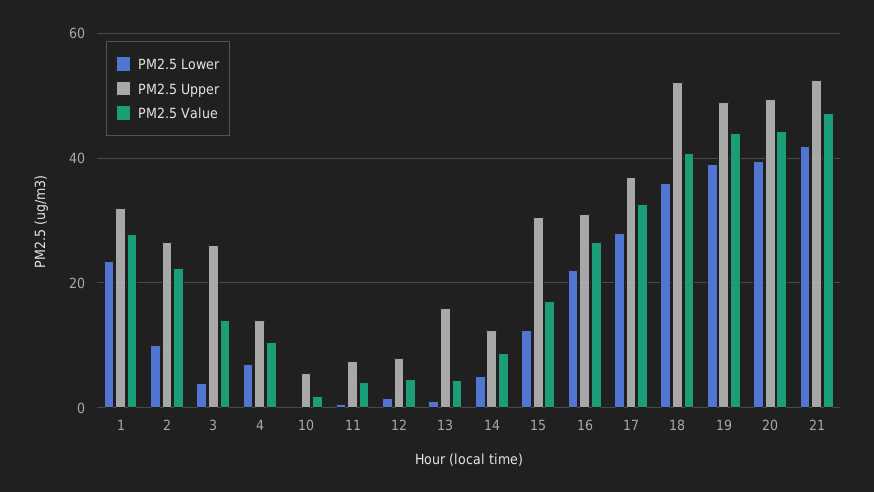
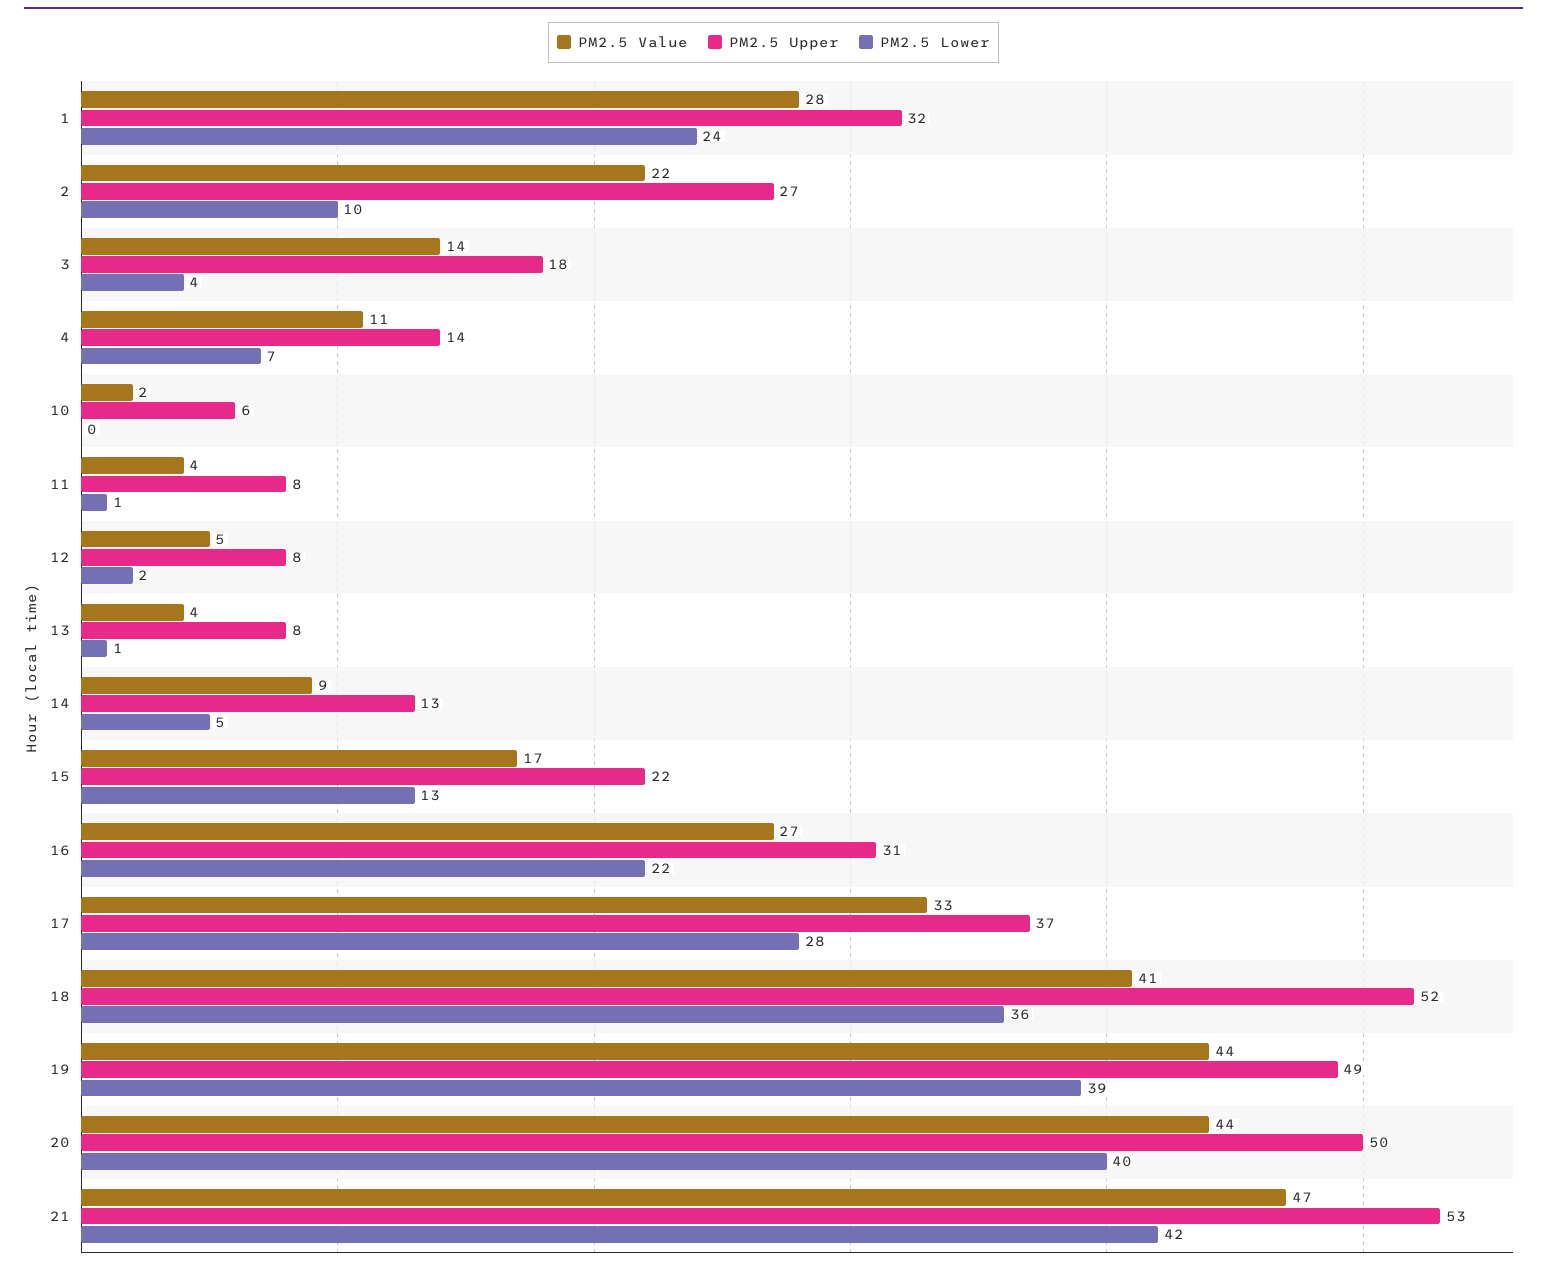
  {
    "PM2.5 Lower": {
      "1": 24,
      "2": 10,
      "3": 4,
      "4": 7,
      "10": 0,
      "11": 1,
      "12": 2,
      "13": 1,
      "14": 5,
      "15": 13,
      "16": 22,
      "17": 28,
      "18": 36,
      "19": 39,
      "20": 40,
      "21": 42
    },
    "PM2.5 Upper": {
      "1": 32,
      "2": 27,
-     "3": 26,
+     "3": 18,
      "4": 14,
      "10": 6,
      "11": 8,
      "12": 8,
-     "13": 16,
+     "13": 8,
      "14": 13,
-     "15": 30,
+     "15": 22,
      "16": 31,
      "17": 37,
      "18": 52,
      "19": 49,
      "20": 50,
      "21": 53
    },
    "PM2.5 Value": {
      "1": 28,
      "2": 22,
      "3": 14,
      "4": 11,
      "10": 2,
      "11": 4,
      "12": 5,
      "13": 4,
      "14": 9,
      "15": 17,
      "16": 27,
      "17": 33,
      "18": 41,
      "19": 44,
      "20": 44,
      "21": 47
    }
  }

